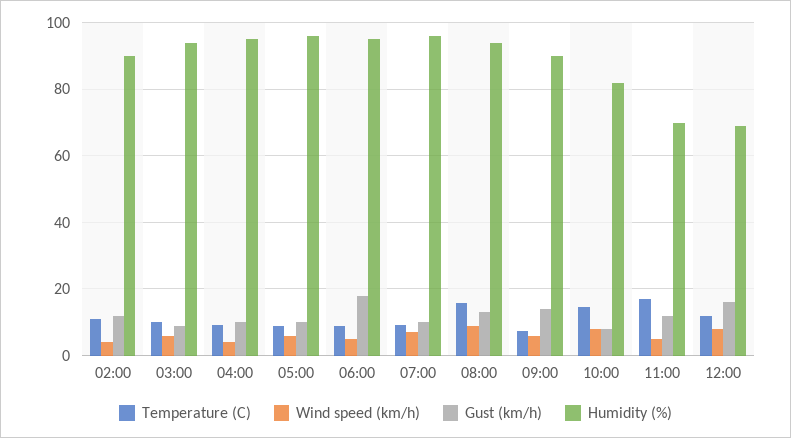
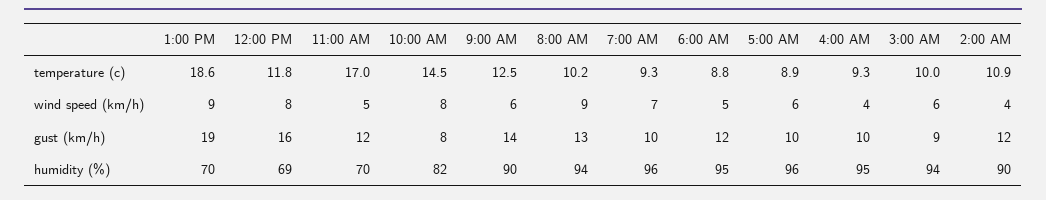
  {
    "Temperature (C)": {
      "02:00": 10.9,
      "03:00": 10,
      "04:00": 9.3,
      "05:00": 8.9,
      "06:00": 8.8,
      "07:00": 9.3,
-     "08:00": 16,
+     "08:00": 10.2,
-     "09:00": 8,
+     "09:00": 12.5,
      "10:00": 14.5,
      "11:00": 17,
-     "12:00": 11.8
+     "12:00": 11.8,
+     "1:00 PM": 18.6
    },
    "Wind speed (km/h)": {
      "02:00": 4,
      "03:00": 6,
      "04:00": 4,
      "05:00": 6,
      "06:00": 5,
      "07:00": 7,
      "08:00": 9,
      "09:00": 6,
      "10:00": 8,
      "11:00": 5,
-     "12:00": 8
+     "12:00": 8,
+     "1:00 PM": 9
    },
    "Gust (km/h)": {
      "02:00": 12,
      "03:00": 9,
      "04:00": 10,
      "05:00": 10,
-     "06:00": 18,
+     "06:00": 12,
      "07:00": 10,
      "08:00": 13,
      "09:00": 14,
      "10:00": 8,
      "11:00": 12,
-     "12:00": 16
+     "12:00": 16,
+     "1:00 PM": 19
    },
    "Humidity (%)": {
      "02:00": 90,
      "03:00": 94,
      "04:00": 95,
      "05:00": 96,
      "06:00": 95,
      "07:00": 96,
      "08:00": 94,
      "09:00": 90,
      "10:00": 82,
      "11:00": 70,
-     "12:00": 69
+     "12:00": 69,
+     "1:00 PM": 70
    }
  }

